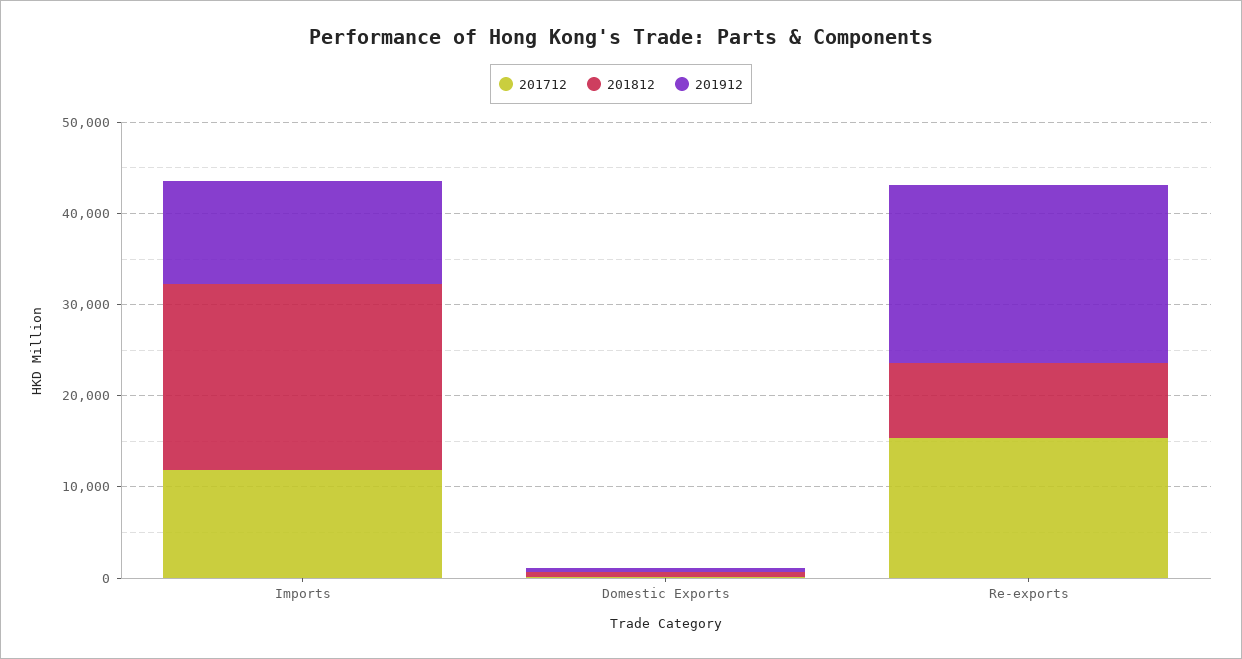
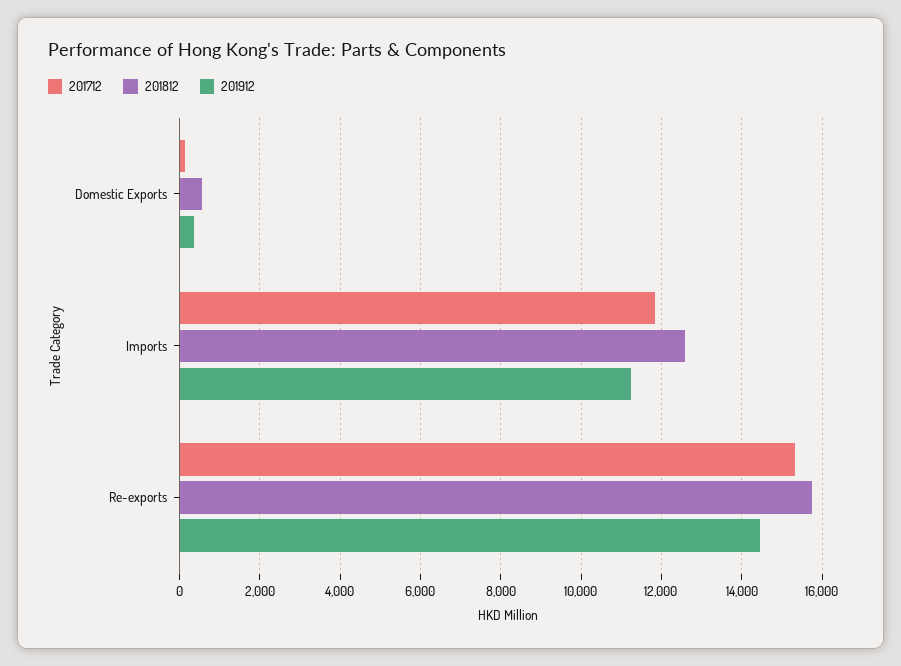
  {
    "201712": {
      "Imports": 11800,
      "Domestic Exports": 200,
      "Re-exports": 15400
    },
    "201812": {
-     "Imports": 20000,
+     "Imports": 12600,
      "Domestic Exports": 600,
-     "Re-exports": 8000
+     "Re-exports": 15800
    },
    "201912": {
      "Imports": 11200,
      "Domestic Exports": 400,
-     "Re-exports": 20000
+     "Re-exports": 14400
    }
  }

